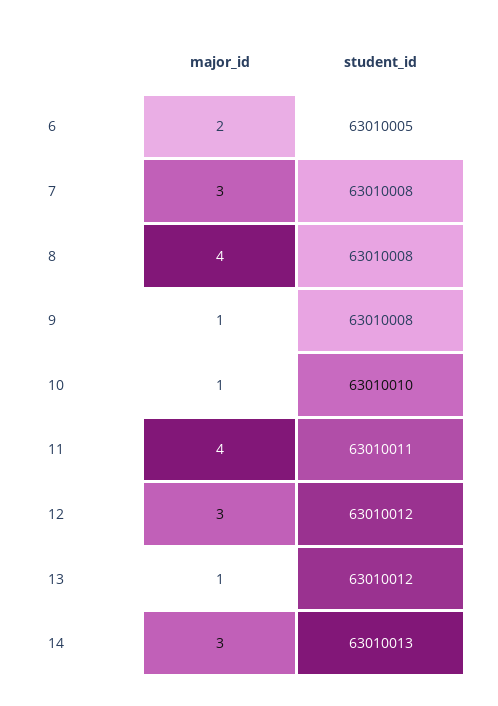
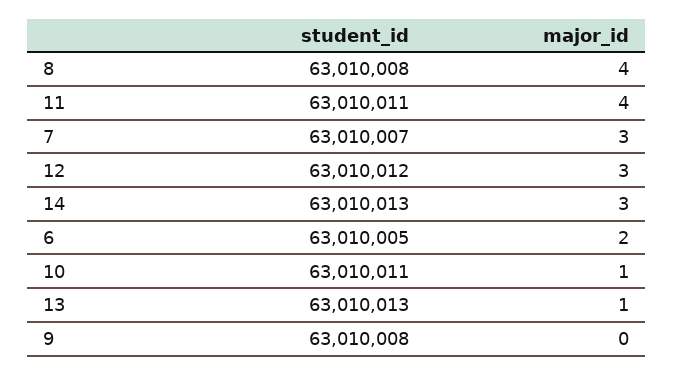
  {
    "major_id": {
      "6": 2,
      "7": 3,
      "8": 4,
-     "9": 1,
+     "9": 0,
      "10": 1,
      "11": 4,
      "12": 3,
      "13": 1,
      "14": 3
    },
    "student_id": {
      "6": 63010005,
-     "7": 63010008,
+     "7": 63010007,
      "8": 63010008,
      "9": 63010008,
-     "10": 63010010,
+     "10": 63010011,
      "11": 63010011,
      "12": 63010012,
-     "13": 63010012,
+     "13": 63010013,
      "14": 63010013
    }
  }

